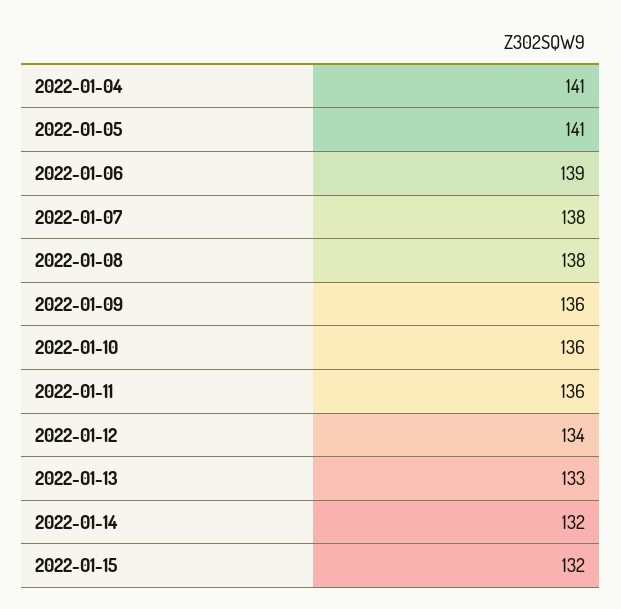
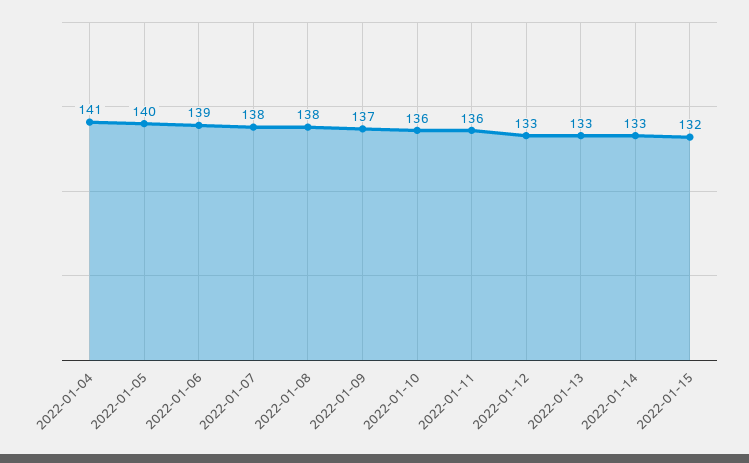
  {
    "2022-01-04": 141,
-   "2022-01-05": 141,
+   "2022-01-05": 140,
    "2022-01-06": 139,
    "2022-01-07": 138,
    "2022-01-08": 138,
-   "2022-01-09": 136,
+   "2022-01-09": 137,
    "2022-01-10": 136,
    "2022-01-11": 136,
-   "2022-01-12": 134,
+   "2022-01-12": 133,
    "2022-01-13": 133,
-   "2022-01-14": 132,
+   "2022-01-14": 133,
    "2022-01-15": 132
  }

